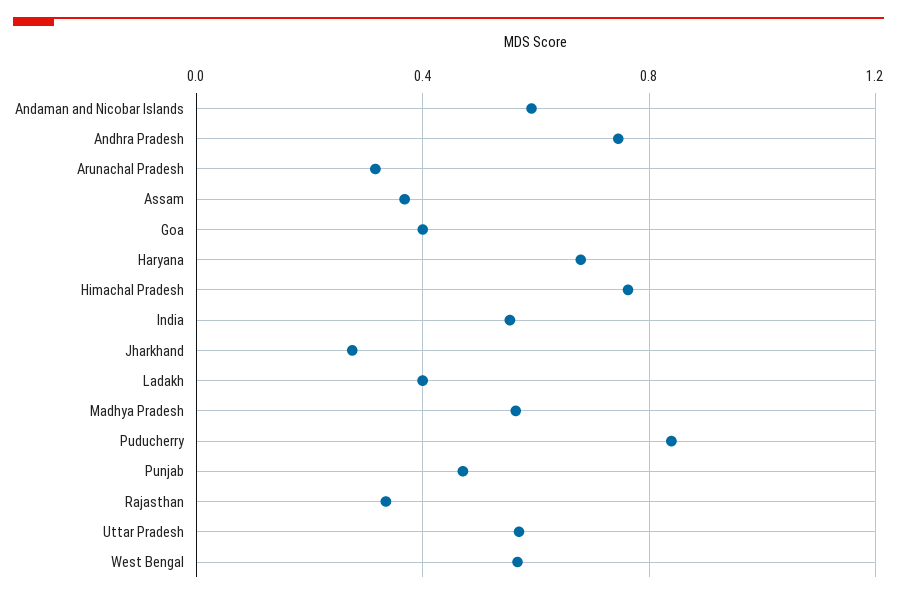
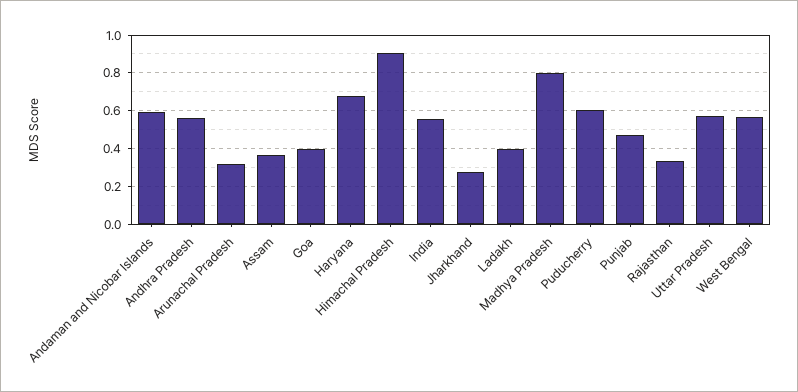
  {
    "Andaman and Nicobar Islands": 0.6,
-   "Andhra Pradesh": 0.75,
+   "Andhra Pradesh": 0.55,
    "Arunachal Pradesh": 0.3,
    "Assam": 0.35,
    "Goa": 0.4,
    "Haryana": 0.7,
-   "Himachal Pradesh": 0.75,
+   "Himachal Pradesh": 0.9,
    "India": 0.55,
    "Jharkhand": 0.3,
    "Ladakh": 0.4,
-   "Madhya Pradesh": 0.55,
+   "Madhya Pradesh": 0.8,
-   "Puducherry": 0.85,
+   "Puducherry": 0.6,
    "Punjab": 0.45,
    "Rajasthan": 0.35,
    "Uttar Pradesh": 0.55,
    "West Bengal": 0.55
  }

